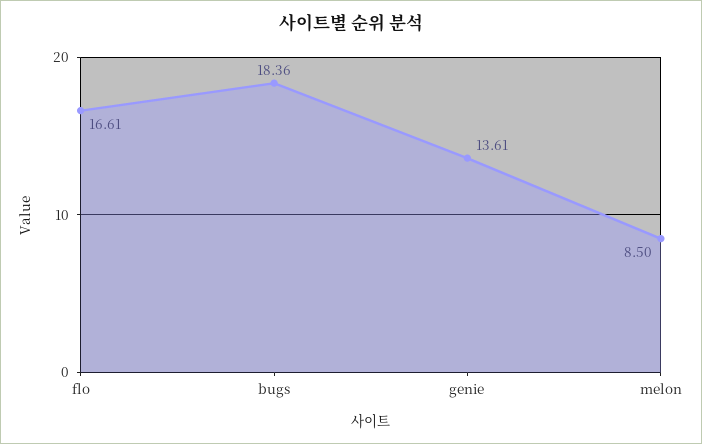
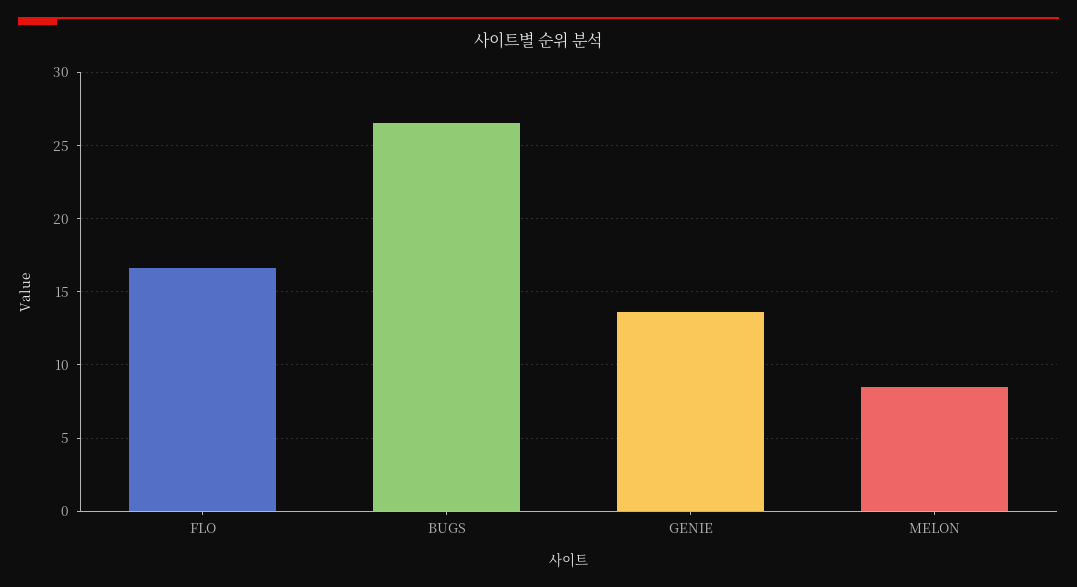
  {
    "flo": 16.61,
-   "bugs": 18.36,
+   "bugs": 26.5,
    "genie": 13.61,
    "melon": 8.5
  }

